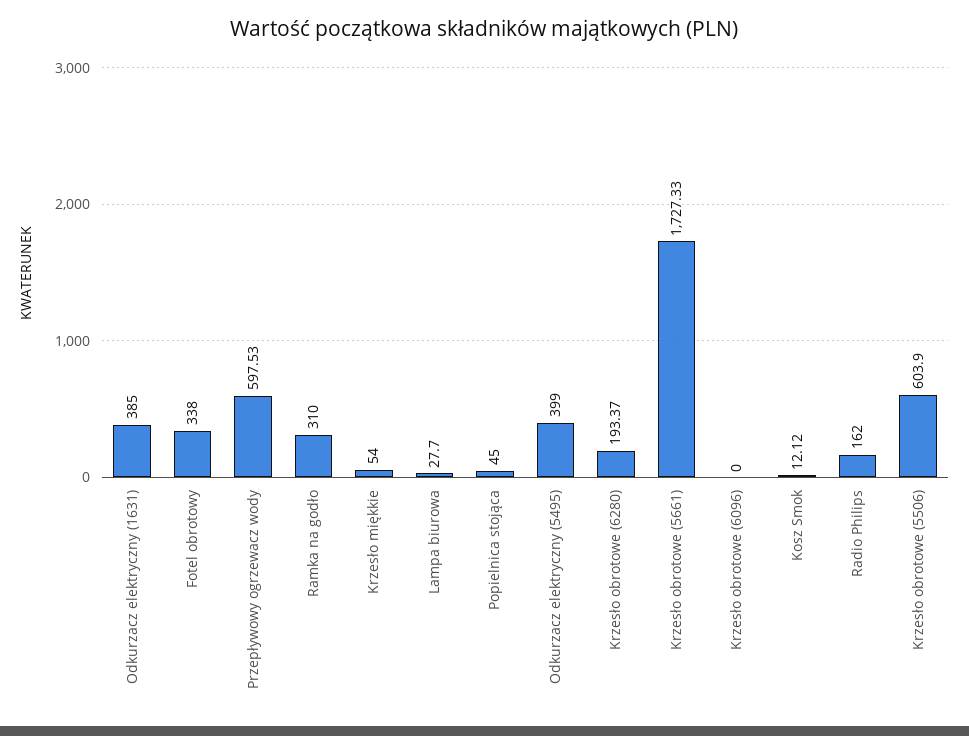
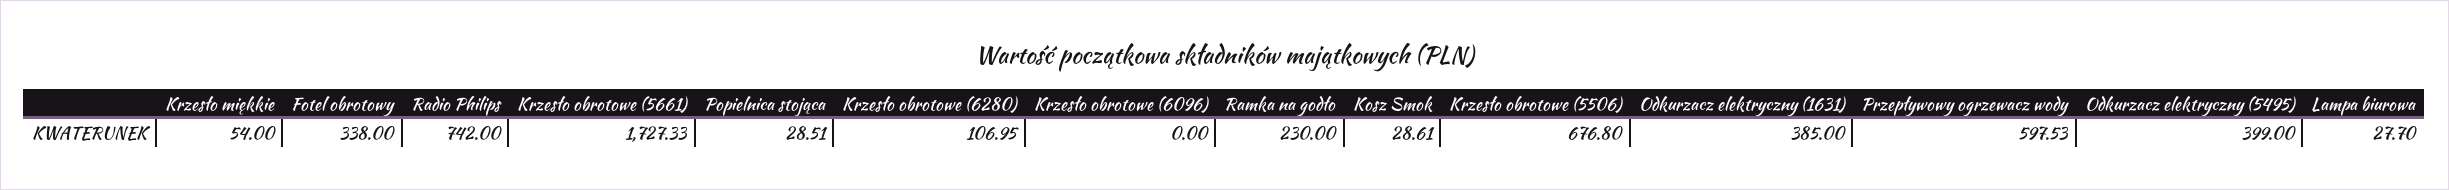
  {
    "Odkurzacz elektryczny (1631)": 385,
    "Fotel obrotowy": 338,
    "Przepływowy ogrzewacz wody": 597.53,
-   "Ramka na godło": 310,
+   "Ramka na godło": 230,
    "Krzesło miękkie": 54,
    "Lampa biurowa": 27.7,
-   "Popielnica stojąca": 45,
+   "Popielnica stojąca": 28.51,
    "Odkurzacz elektryczny (5495)": 399,
-   "Krzesło obrotowe (6280)": 193.37,
+   "Krzesło obrotowe (6280)": 106.95,
    "Krzesło obrotowe (5661)": 1727.33,
    "Krzesło obrotowe (6096)": 0,
-   "Kosz Smok": 12.12,
+   "Kosz Smok": 28.61,
-   "Radio Philips": 162,
+   "Radio Philips": 742,
-   "Krzesło obrotowe (5506)": 603.9
+   "Krzesło obrotowe (5506)": 676.8
  }

